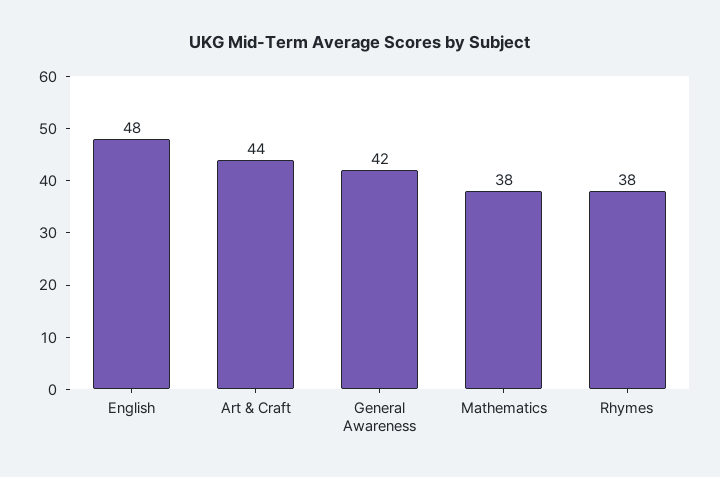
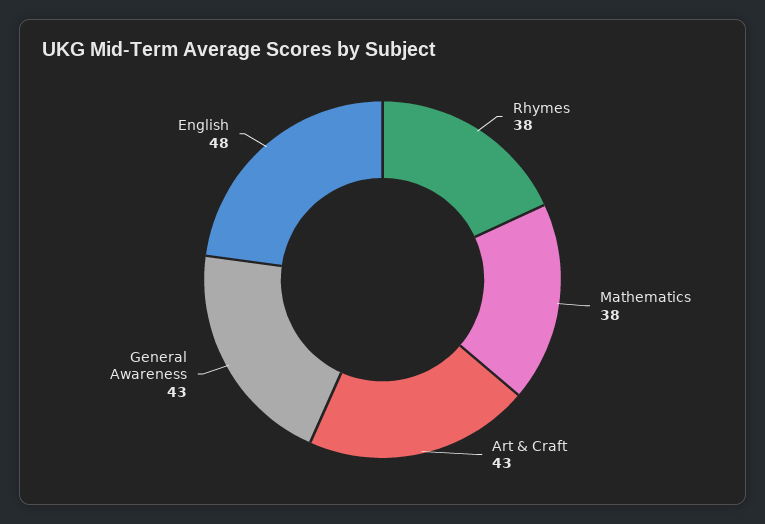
  {
    "English": 48,
-   "Art & Craft": 44,
+   "Art & Craft": 43,
-   "General Awareness": 42,
+   "General Awareness": 43,
    "Mathematics": 38,
    "Rhymes": 38
  }

